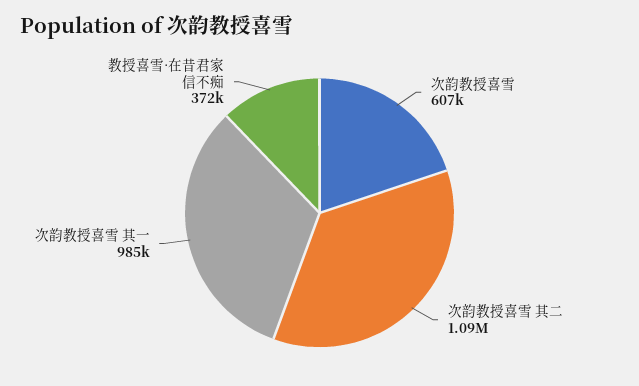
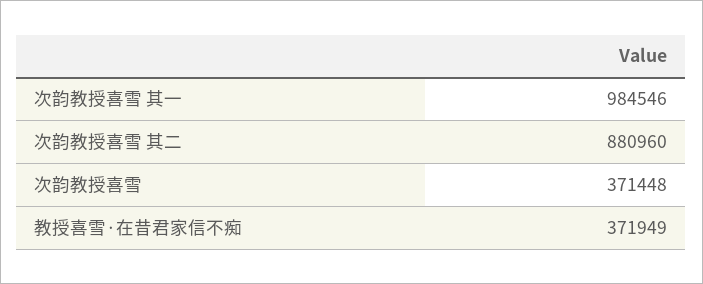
  {
-   "次韵教授喜雪": 607000,
+   "次韵教授喜雪": 371448,
-   "次韵教授喜雪 其二": 1090000,
+   "次韵教授喜雪 其二": 880960,
    "次韵教授喜雪 其一": 984546,
    "教授喜雪·在昔君家信不痴": 371949
  }

